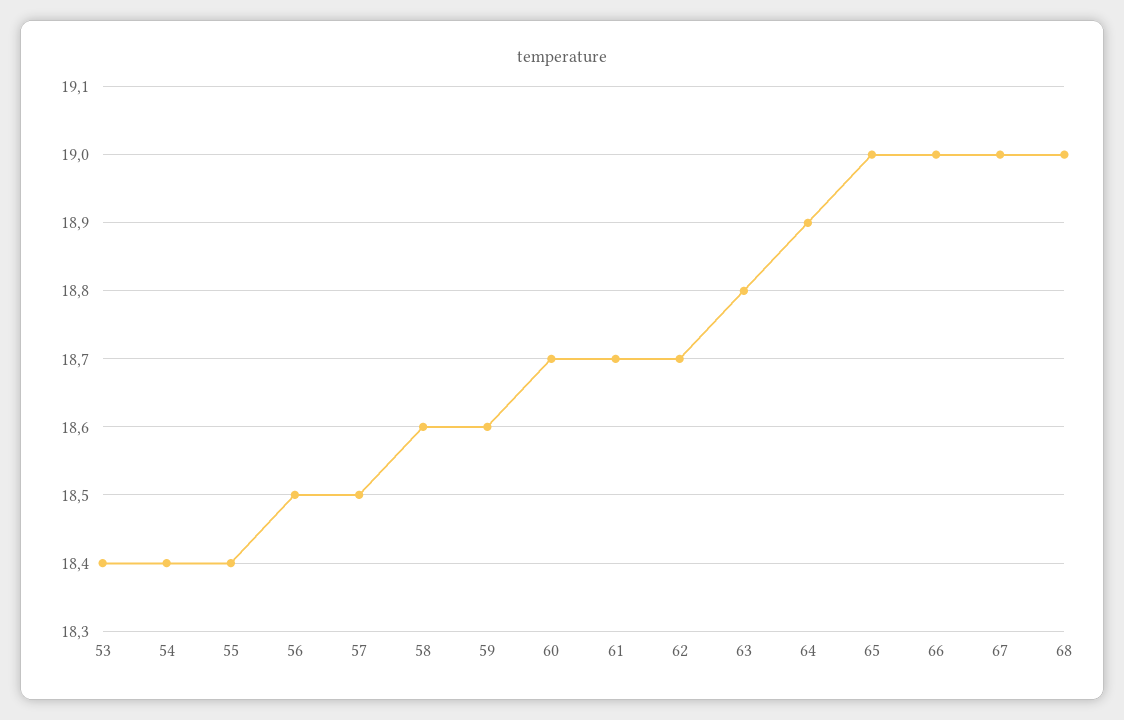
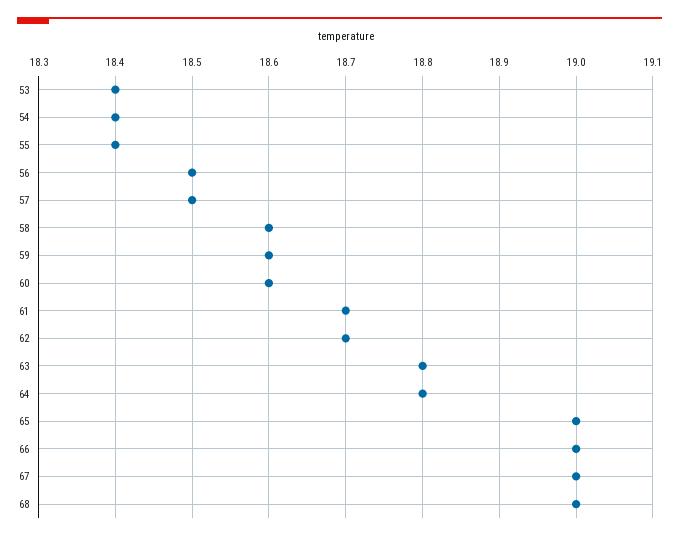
  {
    "53": 18.4,
    "54": 18.4,
    "55": 18.4,
    "56": 18.5,
    "57": 18.5,
    "58": 18.6,
    "59": 18.6,
-   "60": 18.7,
+   "60": 18.6,
    "61": 18.7,
    "62": 18.7,
    "63": 18.8,
-   "64": 18.9,
+   "64": 18.8,
    "65": 19,
    "66": 19,
    "67": 19,
    "68": 19
  }

